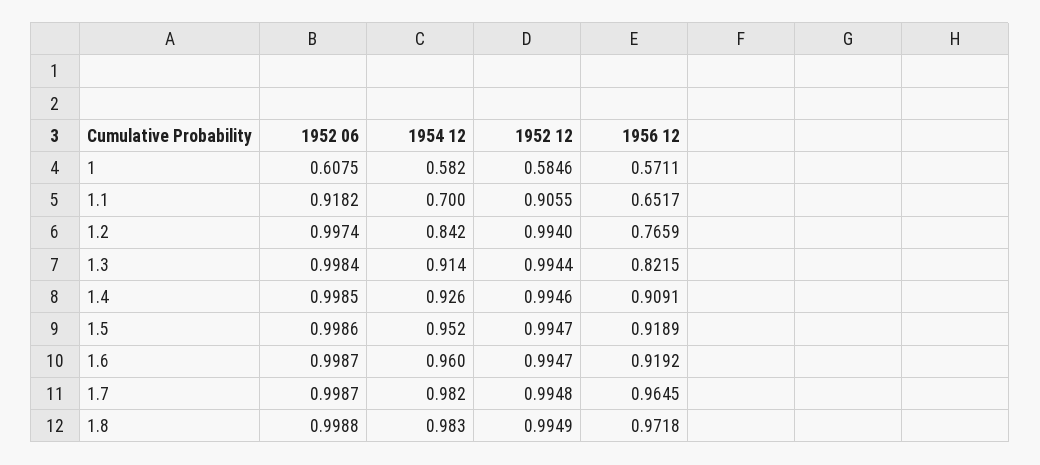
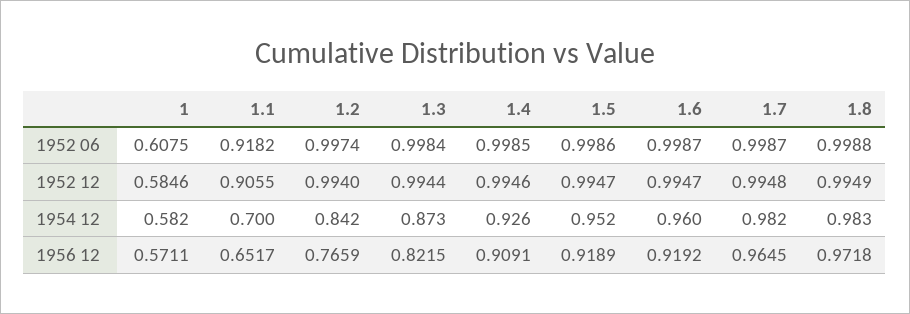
  {
    "1952 06": {
      "1": 0.6075,
      "1.1": 0.9182,
      "1.2": 0.9974,
      "1.3": 0.9984,
      "1.4": 0.9985,
      "1.5": 0.9986,
      "1.6": 0.9987,
      "1.7": 0.9987,
      "1.8": 0.9988
    },
    "1954 12": {
      "1": 0.582,
      "1.1": 0.7,
      "1.2": 0.842,
-     "1.3": 0.914,
+     "1.3": 0.873,
      "1.4": 0.926,
      "1.5": 0.952,
      "1.6": 0.96,
      "1.7": 0.982,
      "1.8": 0.983
    },
    "1952 12": {
      "1": 0.5846,
      "1.1": 0.9055,
      "1.2": 0.994,
      "1.3": 0.9944,
      "1.4": 0.9946,
      "1.5": 0.9947,
      "1.6": 0.9947,
      "1.7": 0.9948,
      "1.8": 0.9949
    },
    "1956 12": {
      "1": 0.5711,
      "1.1": 0.6517,
      "1.2": 0.7659,
      "1.3": 0.8215,
      "1.4": 0.9091,
      "1.5": 0.9189,
      "1.6": 0.9192,
      "1.7": 0.9645,
      "1.8": 0.9718
    }
  }

